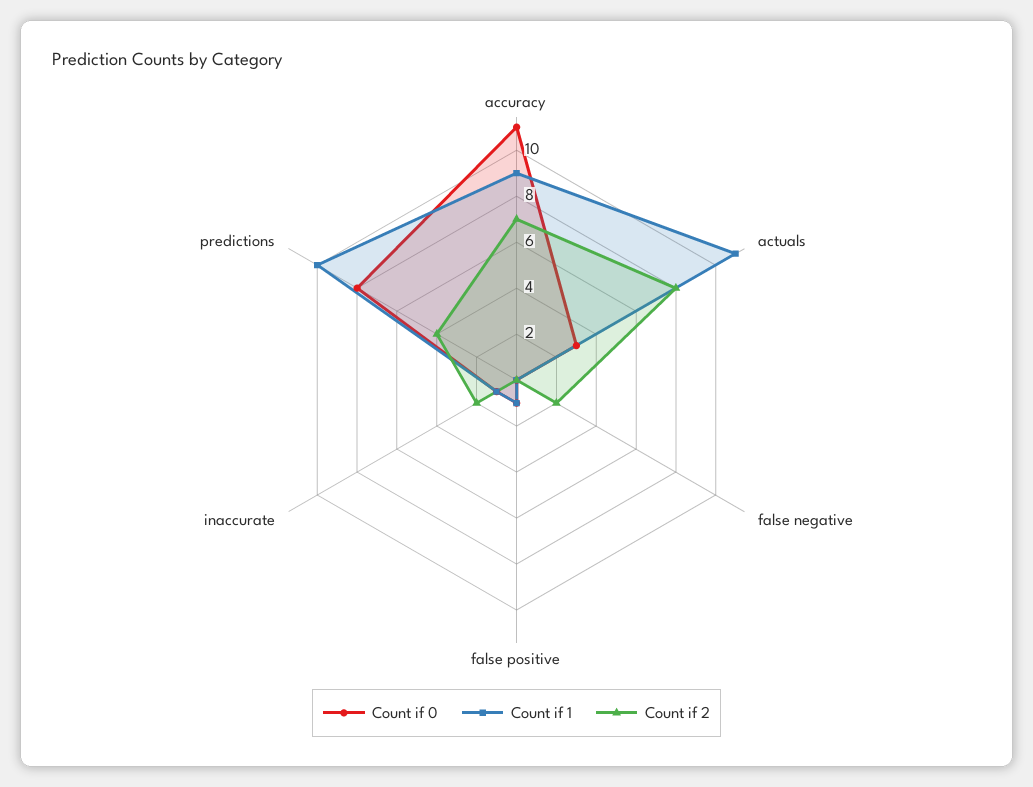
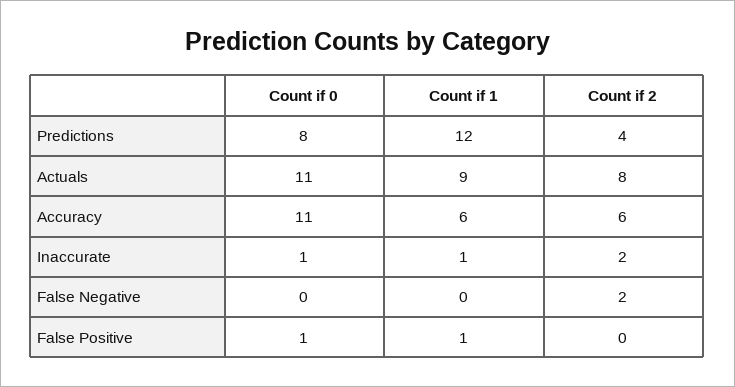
  {
    "Count if 0": {
      "accuracy": 11,
-     "actuals": 3,
+     "actuals": 11,
      "false negative": 0,
      "false positive": 1,
      "inaccurate": 1,
      "predictions": 8
    },
    "Count if 1": {
-     "accuracy": 9,
+     "accuracy": 6,
-     "actuals": 11,
+     "actuals": 9,
      "false negative": 0,
      "false positive": 1,
      "inaccurate": 1,
-     "predictions": 10
+     "predictions": 12
    },
    "Count if 2": {
-     "accuracy": 7,
+     "accuracy": 6,
      "actuals": 8,
      "false negative": 2,
      "false positive": 0,
      "inaccurate": 2,
      "predictions": 4
    }
  }

